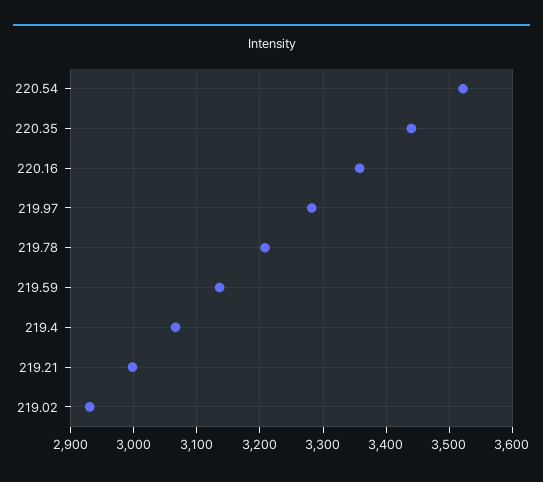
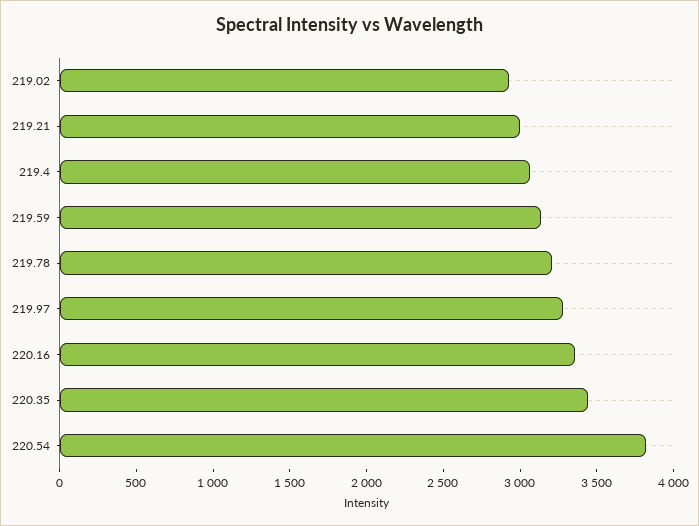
  {
-   "220.54": 3520,
+   "220.54": 3800,
    "220.35": 3440,
    "220.16": 3360,
    "219.97": 3280,
    "219.78": 3210,
    "219.59": 3140,
    "219.4": 3070,
    "219.21": 3000,
    "219.02": 2930
  }

